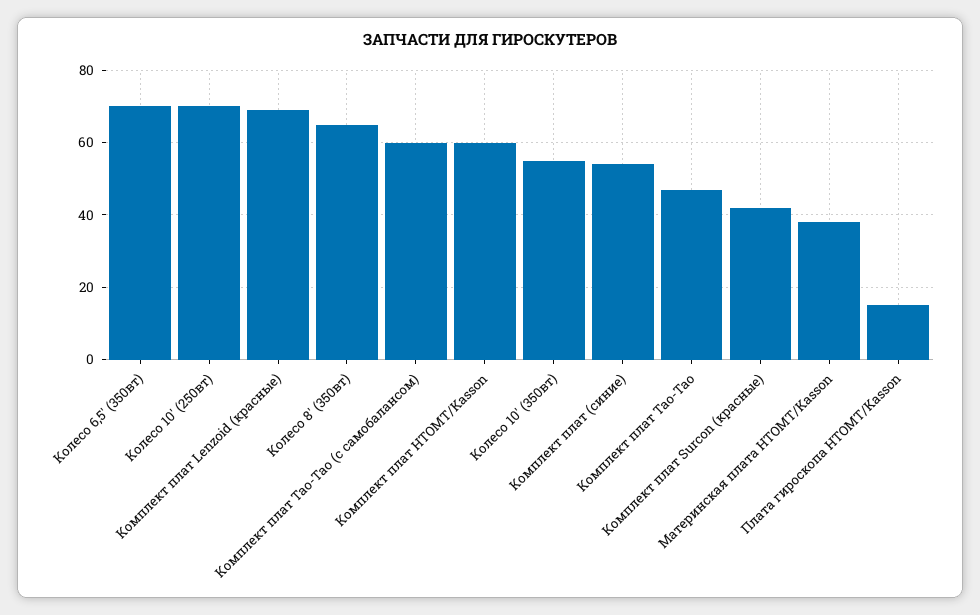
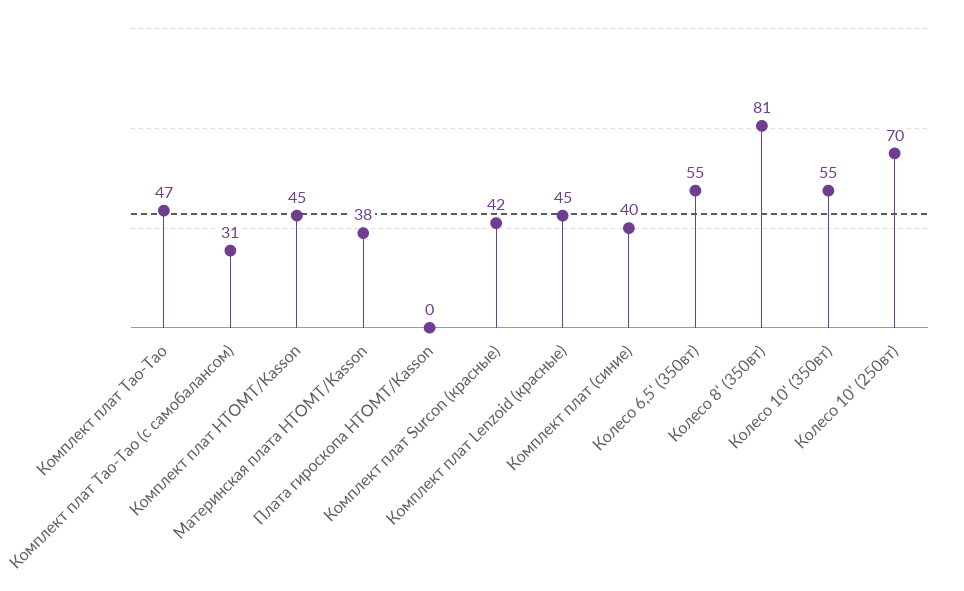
  {
-   "Колесо 6,5' (350вт)": 70,
+   "Колесо 6,5' (350вт)": 55,
    "Колесо 10' (250вт)": 70,
-   "Комплект плат Lenzoid (красные)": 70,
+   "Комплект плат Lenzoid (красные)": 45,
-   "Колесо 8' (350вт)": 65,
+   "Колесо 8' (350вт)": 81,
-   "Комплект плат Тао-Тао (с самобалансом)": 60,
+   "Комплект плат Тао-Тао (с самобалансом)": 31,
-   "Комплект плат HTOMT/Kasson": 60,
+   "Комплект плат HTOMT/Kasson": 45,
    "Колесо 10' (350вт)": 55,
-   "Комплект плат (синие)": 55,
+   "Комплект плат (синие)": 40,
    "Комплект плат Тао-Тао": 47,
    "Комплект плат Surcon (красные)": 42,
    "Материнская плата HTOMT/Kasson": 38,
-   "Плата гироскопа HTOMT/Kasson": 15
+   "Плата гироскопа HTOMT/Kasson": 0
  }

